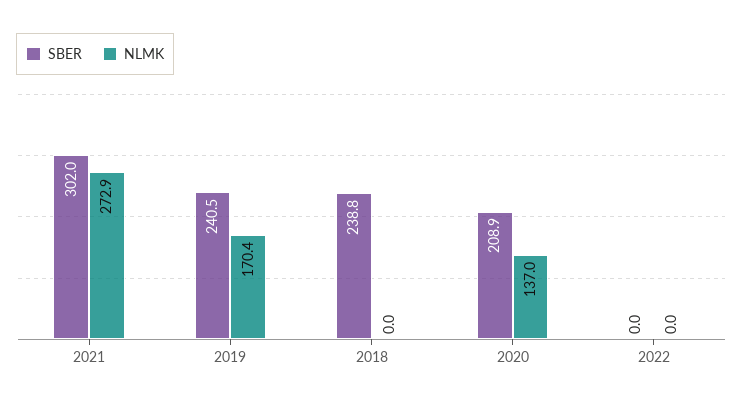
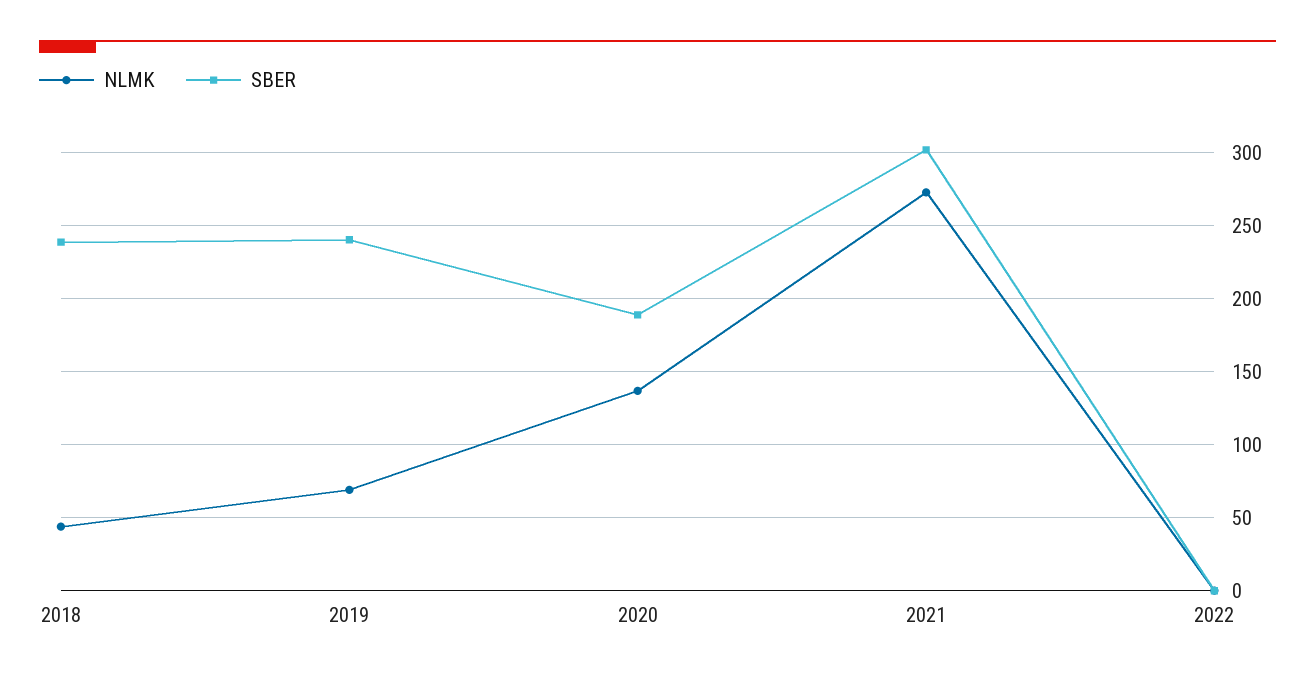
  {
    "SBER": {
      "2021": 302,
      "2019": 240.5,
      "2018": 238.8,
-     "2020": 208.9,
+     "2020": 190,
      "2022": 0
    },
    "NLMK": {
      "2021": 272.9,
-     "2019": 170.4,
+     "2019": 70,
-     "2018": 0,
+     "2018": 45,
      "2020": 137,
      "2022": 0
    }
  }

